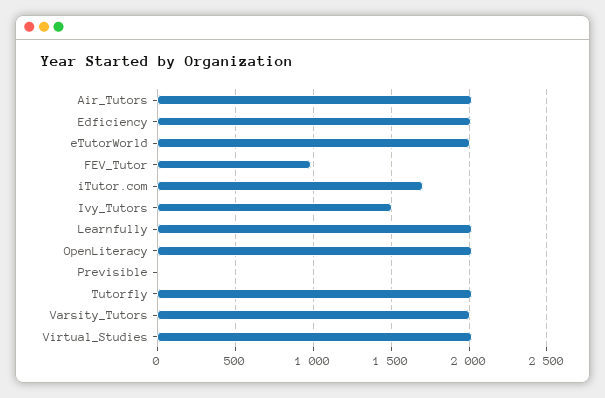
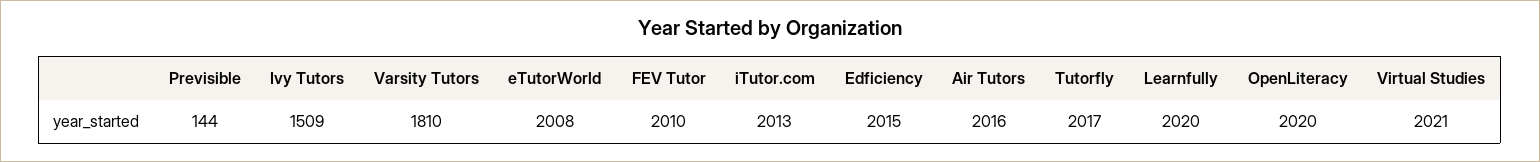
  {
    "Air_Tutors": 2016,
    "Edficiency": 2015,
    "eTutorWorld": 2008,
-   "FEV_Tutor": 1000,
+   "FEV_Tutor": 2010,
-   "iTutor.com": 1700,
+   "iTutor.com": 2013,
    "Ivy_Tutors": 1509,
    "Learnfully": 2020,
    "OpenLiteracy": 2020,
-   "Previsible": 0,
+   "Previsible": 144,
    "Tutorfly": 2017,
-   "Varsity_Tutors": 2000,
+   "Varsity_Tutors": 1810,
    "Virtual_Studies": 2021
  }

